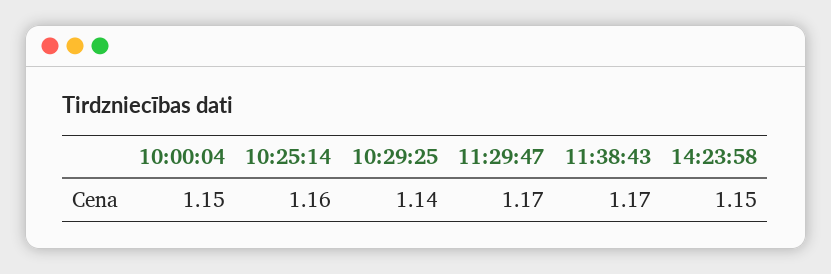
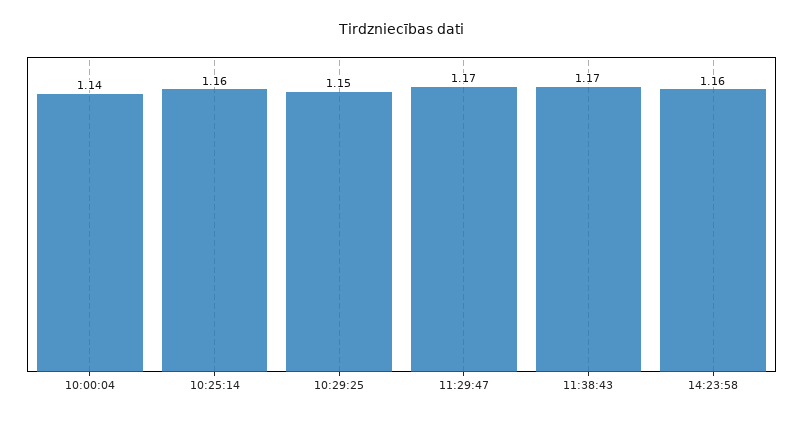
  {
-   "10:00:04": 1.15,
+   "10:00:04": 1.14,
    "10:25:14": 1.16,
-   "10:29:25": 1.14,
+   "10:29:25": 1.15,
    "11:29:47": 1.17,
    "11:38:43": 1.17,
-   "14:23:58": 1.15
+   "14:23:58": 1.16
  }

